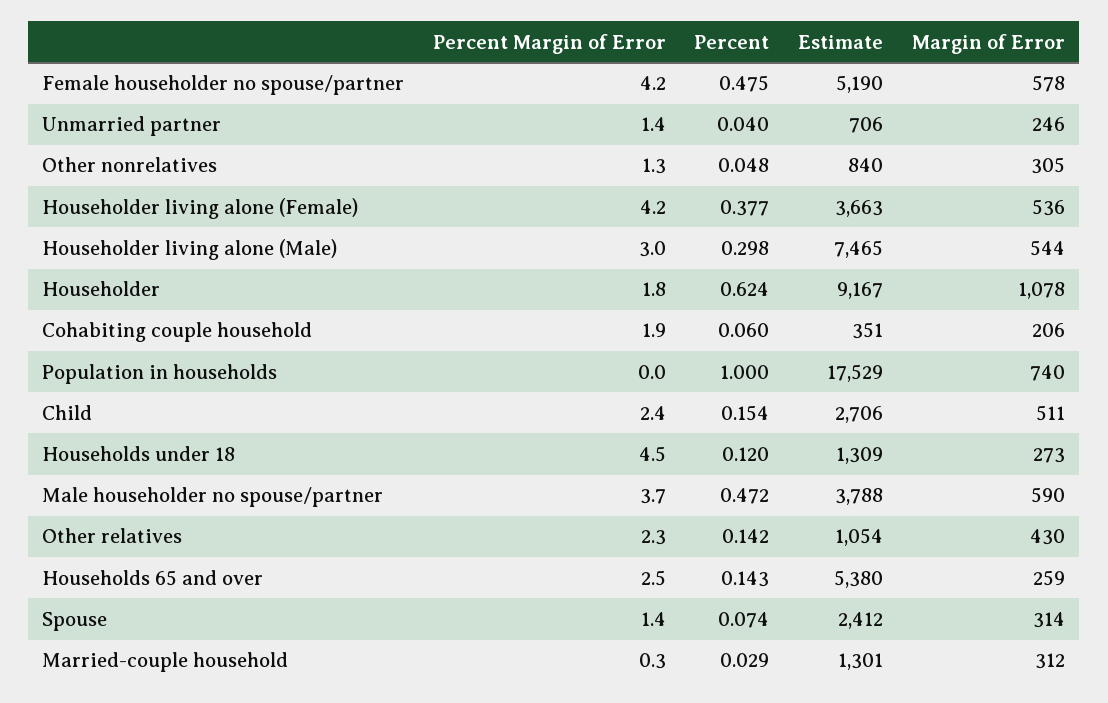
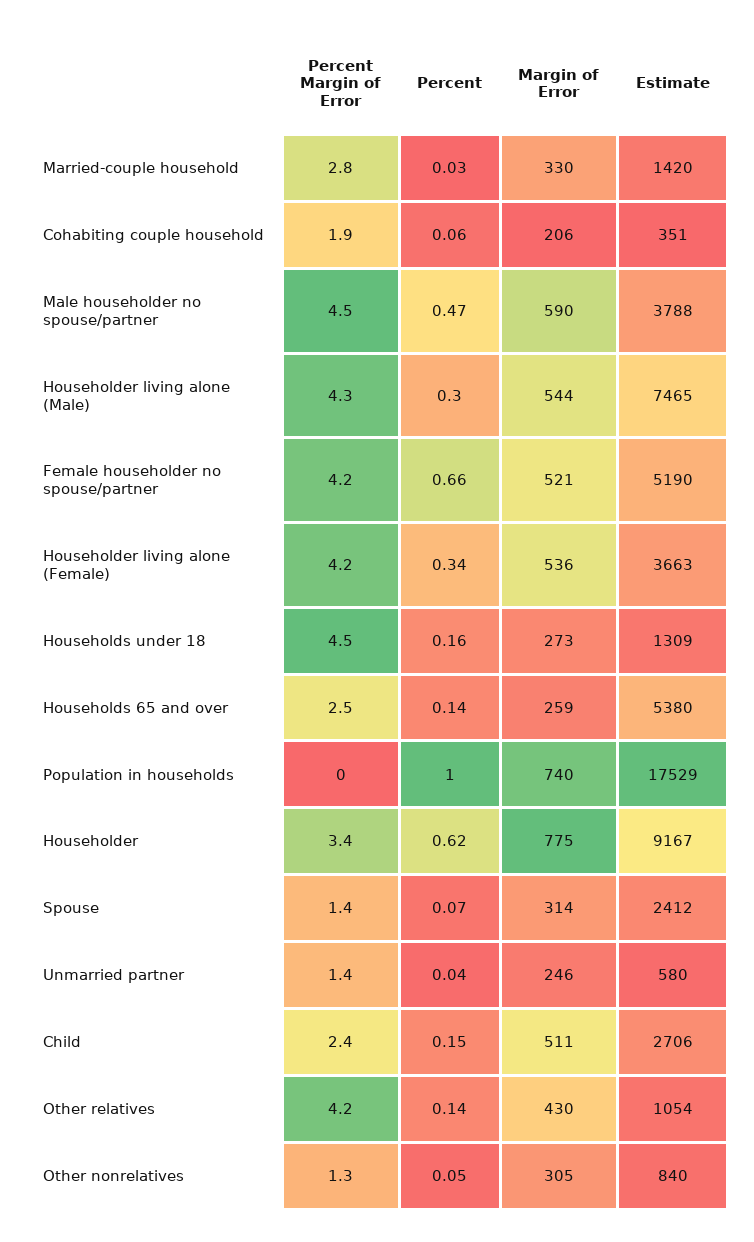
  {
    "Percent Margin of Error": {
      "Female householder no spouse/partner": 4.2,
      "Unmarried partner": 1.4,
      "Other nonrelatives": 1.3,
      "Householder living alone (Female)": 4.2,
-     "Householder living alone (Male)": 3,
+     "Householder living alone (Male)": 4.3,
-     "Householder": 1.8,
+     "Householder": 3.4,
      "Cohabiting couple household": 1.9,
      "Population in households": 0,
      "Child": 2.4,
      "Households under 18": 4.5,
-     "Male householder no spouse/partner": 3.7,
+     "Male householder no spouse/partner": 4.5,
-     "Other relatives": 2.3,
+     "Other relatives": 4.2,
      "Households 65 and over": 2.5,
      "Spouse": 1.4,
-     "Married-couple household": 0.3
+     "Married-couple household": 2.8
    },
    "Percent": {
-     "Female householder no spouse/partner": 0.475,
+     "Female householder no spouse/partner": 0.66,
      "Unmarried partner": 0.04,
      "Other nonrelatives": 0.048,
-     "Householder living alone (Female)": 0.377,
+     "Householder living alone (Female)": 0.34,
      "Householder living alone (Male)": 0.298,
      "Householder": 0.624,
      "Cohabiting couple household": 0.06,
      "Population in households": 1,
      "Child": 0.154,
-     "Households under 18": 0.12,
+     "Households under 18": 0.16,
      "Male householder no spouse/partner": 0.472,
      "Other relatives": 0.142,
      "Households 65 and over": 0.143,
      "Spouse": 0.074,
      "Married-couple household": 0.029
    },
    "Estimate": {
      "Female householder no spouse/partner": 5190,
-     "Unmarried partner": 706,
+     "Unmarried partner": 580,
      "Other nonrelatives": 840,
      "Householder living alone (Female)": 3663,
      "Householder living alone (Male)": 7465,
      "Householder": 9167,
      "Cohabiting couple household": 351,
      "Population in households": 17529,
      "Child": 2706,
      "Households under 18": 1309,
      "Male householder no spouse/partner": 3788,
      "Other relatives": 1054,
      "Households 65 and over": 5380,
      "Spouse": 2412,
-     "Married-couple household": 1301
+     "Married-couple household": 1420
    },
    "Margin of Error": {
-     "Female householder no spouse/partner": 578,
+     "Female householder no spouse/partner": 521,
      "Unmarried partner": 246,
      "Other nonrelatives": 305,
      "Householder living alone (Female)": 536,
      "Householder living alone (Male)": 544,
-     "Householder": 1078,
+     "Householder": 775,
      "Cohabiting couple household": 206,
      "Population in households": 740,
      "Child": 511,
      "Households under 18": 273,
      "Male householder no spouse/partner": 590,
      "Other relatives": 430,
      "Households 65 and over": 259,
      "Spouse": 314,
-     "Married-couple household": 312
+     "Married-couple household": 330
    }
  }

